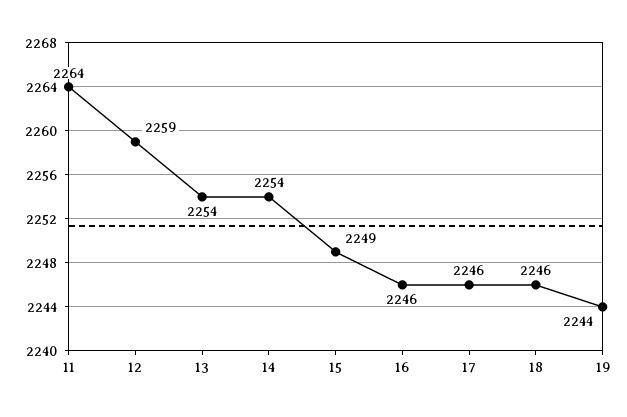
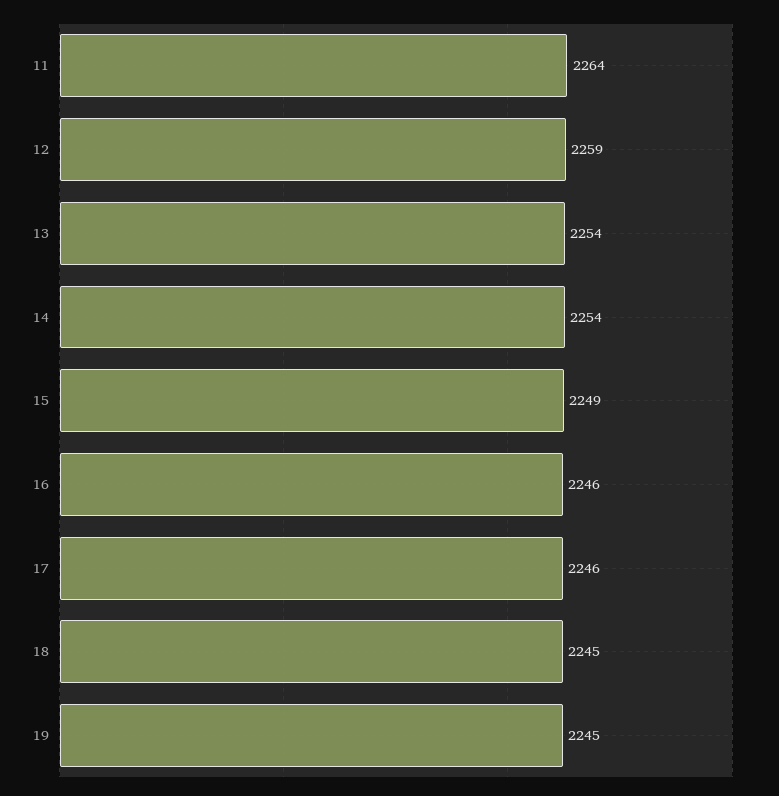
  {
    "11": 2264,
    "12": 2259,
    "13": 2254,
    "14": 2254,
    "15": 2249,
    "16": 2246,
    "17": 2246,
-   "18": 2246,
+   "18": 2245,
-   "19": 2244
+   "19": 2245
  }

